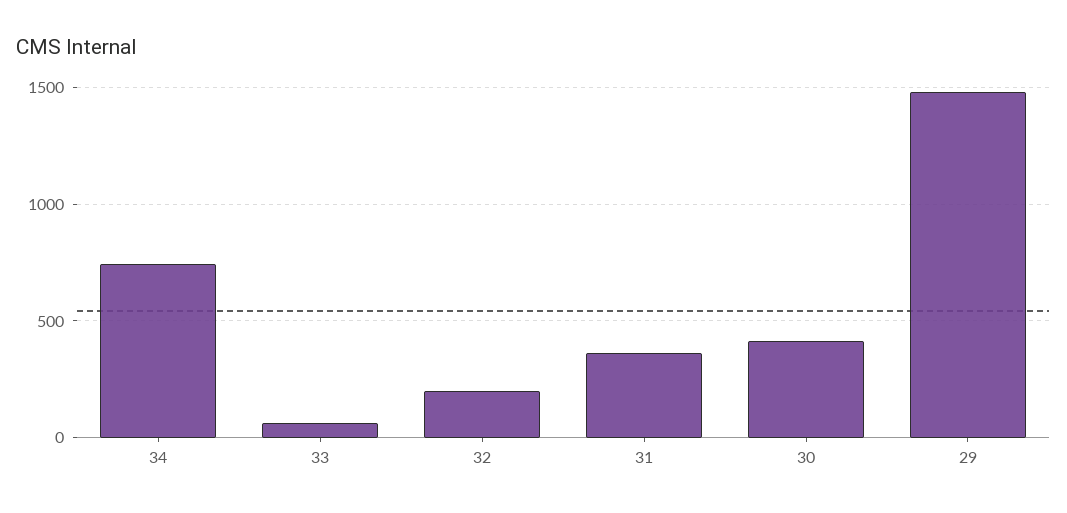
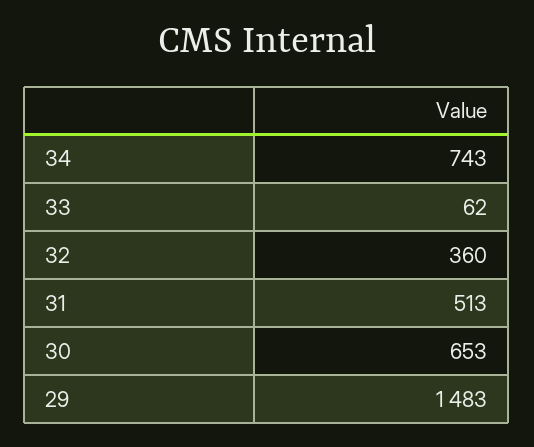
  {
    "34": 743,
    "33": 62,
-   "32": 200,
+   "32": 360,
-   "31": 350,
+   "31": 513,
-   "30": 400,
+   "30": 653,
    "29": 1483
  }

